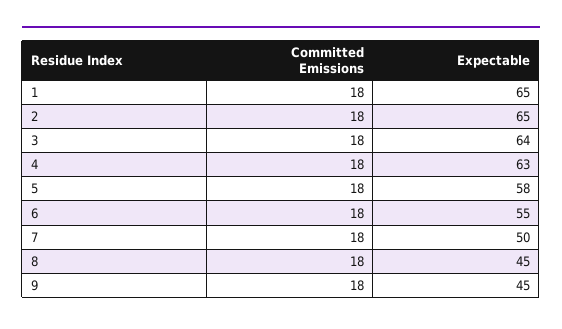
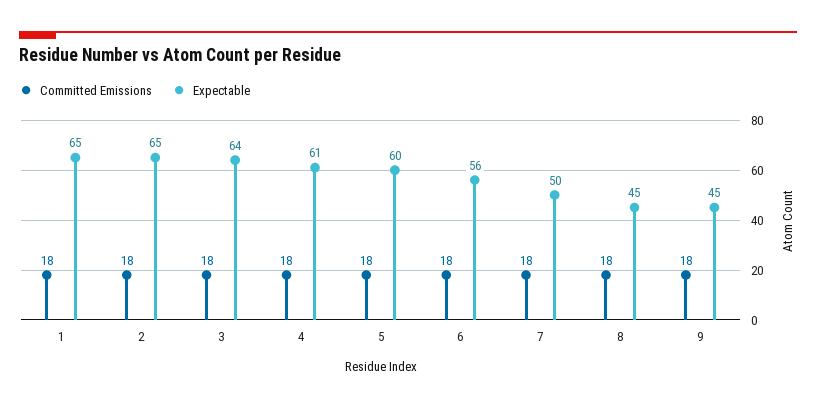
  {
    "Committed Emissions": {
      "1": 18,
      "2": 18,
      "3": 18,
      "4": 18,
      "5": 18,
      "6": 18,
      "7": 18,
      "8": 18,
      "9": 18
    },
    "Expectable": {
      "1": 65,
      "2": 65,
      "3": 64,
-     "4": 63,
+     "4": 61,
-     "5": 58,
+     "5": 60,
-     "6": 55,
+     "6": 56,
      "7": 50,
      "8": 45,
      "9": 45
    }
  }

